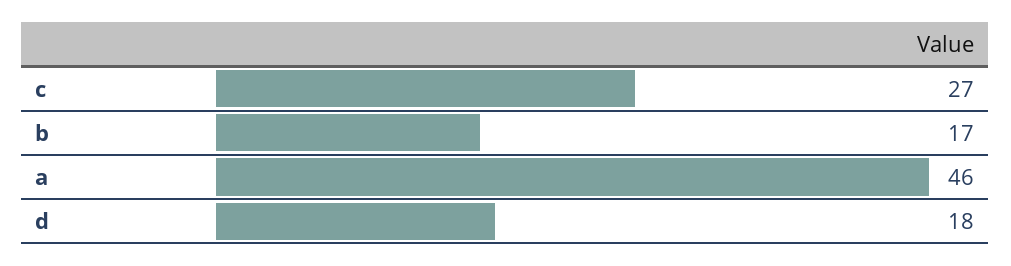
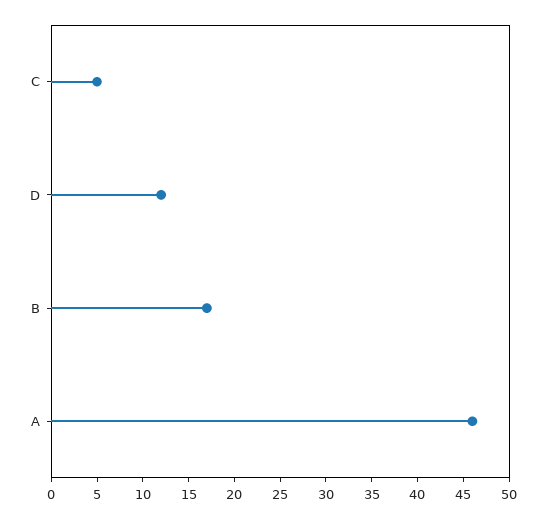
  {
-   "c": 27,
+   "c": 5,
    "b": 17,
    "a": 46,
-   "d": 18
+   "d": 12
  }

